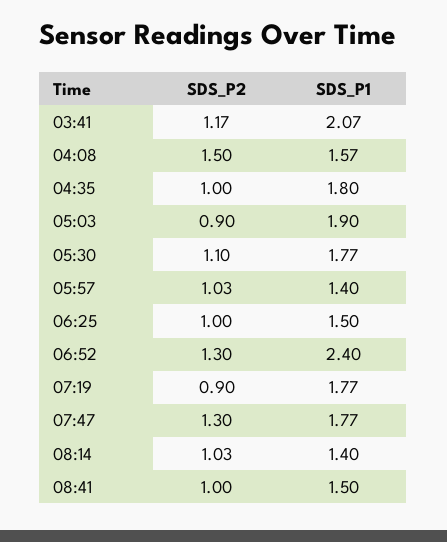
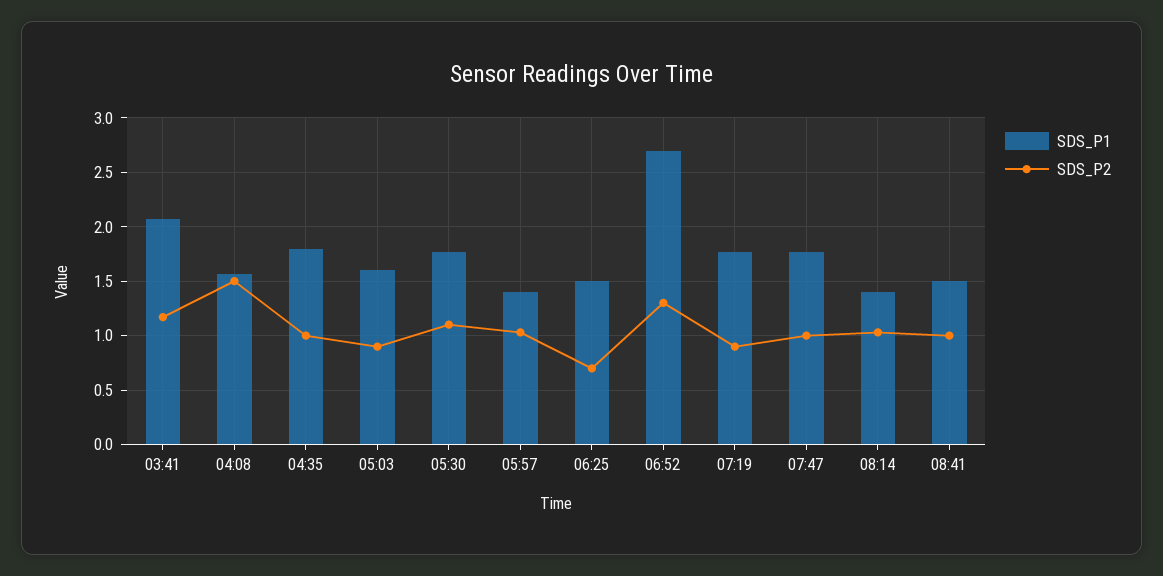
  {
    "SDS_P2": {
      "03:41": 1.17,
      "04:08": 1.5,
      "04:35": 1,
      "05:03": 0.9,
      "05:30": 1.1,
      "05:57": 1.03,
-     "06:25": 1,
+     "06:25": 0.7,
      "06:52": 1.3,
      "07:19": 0.9,
-     "07:47": 1.3,
+     "07:47": 1,
      "08:14": 1.03,
      "08:41": 1
    },
    "SDS_P1": {
      "03:41": 2.07,
      "04:08": 1.57,
      "04:35": 1.8,
-     "05:03": 1.9,
+     "05:03": 1.6,
      "05:30": 1.77,
      "05:57": 1.4,
      "06:25": 1.5,
-     "06:52": 2.4,
+     "06:52": 2.7,
      "07:19": 1.77,
      "07:47": 1.77,
      "08:14": 1.4,
      "08:41": 1.5
    }
  }

